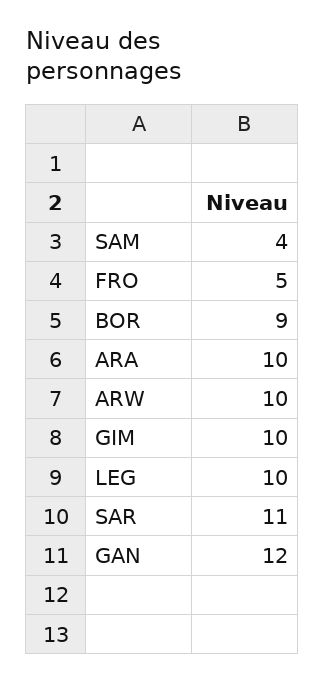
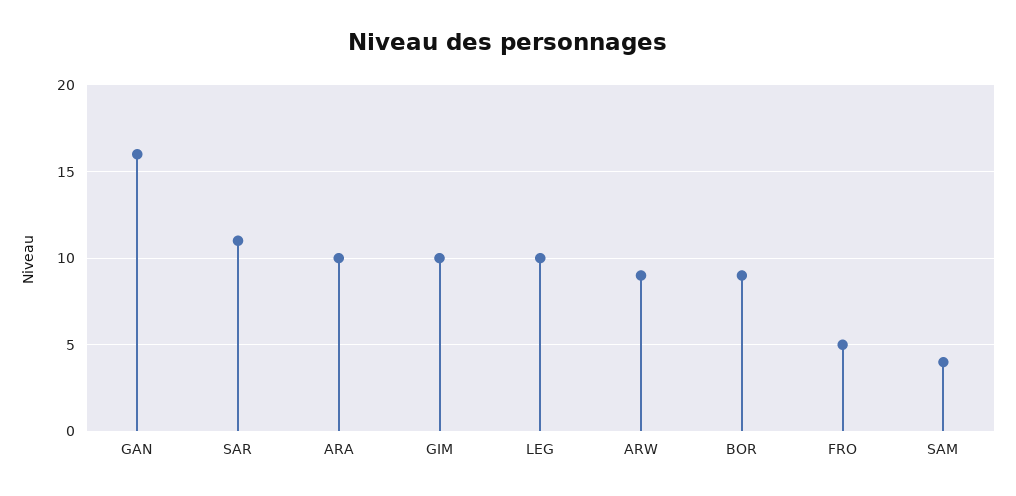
  {
    "SAM": 4,
    "FRO": 5,
    "BOR": 9,
    "ARA": 10,
-   "ARW": 10,
+   "ARW": 9,
    "GIM": 10,
    "LEG": 10,
    "SAR": 11,
-   "GAN": 12
+   "GAN": 16
  }

